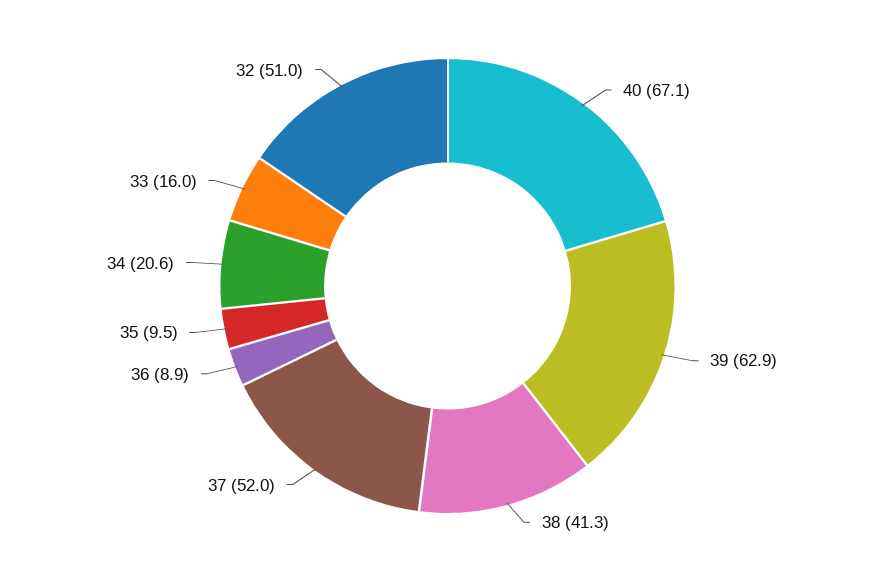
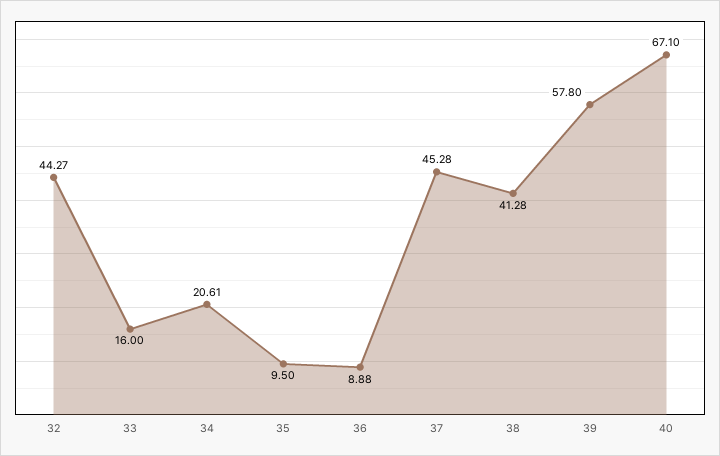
  {
    "40": 67.1,
-   "39": 62.9,
+   "39": 57.8,
    "38": 41.28,
-   "37": 52,
+   "37": 45.28,
    "36": 8.88,
    "35": 9.5,
    "34": 20.61,
    "33": 16,
-   "32": 51
+   "32": 44.27
  }

